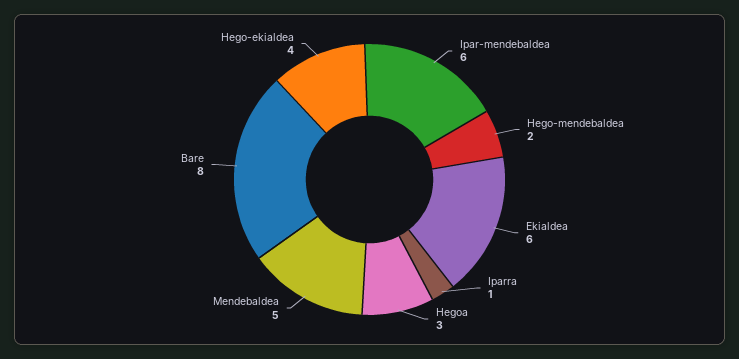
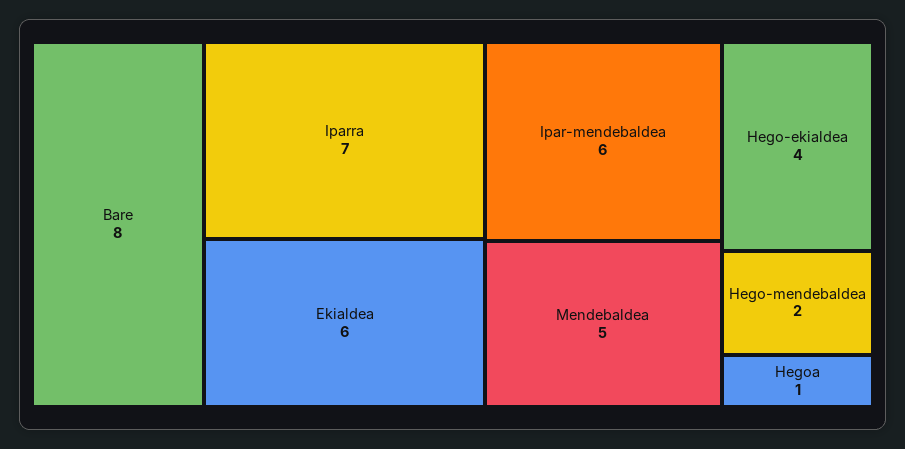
  {
    "Ipar-mendebaldea": 6,
    "Hego-mendebaldea": 2,
    "Ekialdea": 6,
-   "Iparra": 1,
+   "Iparra": 7,
-   "Hegoa": 3,
+   "Hegoa": 1,
    "Mendebaldea": 5,
    "Bare": 8,
    "Hego-ekialdea": 4
  }

